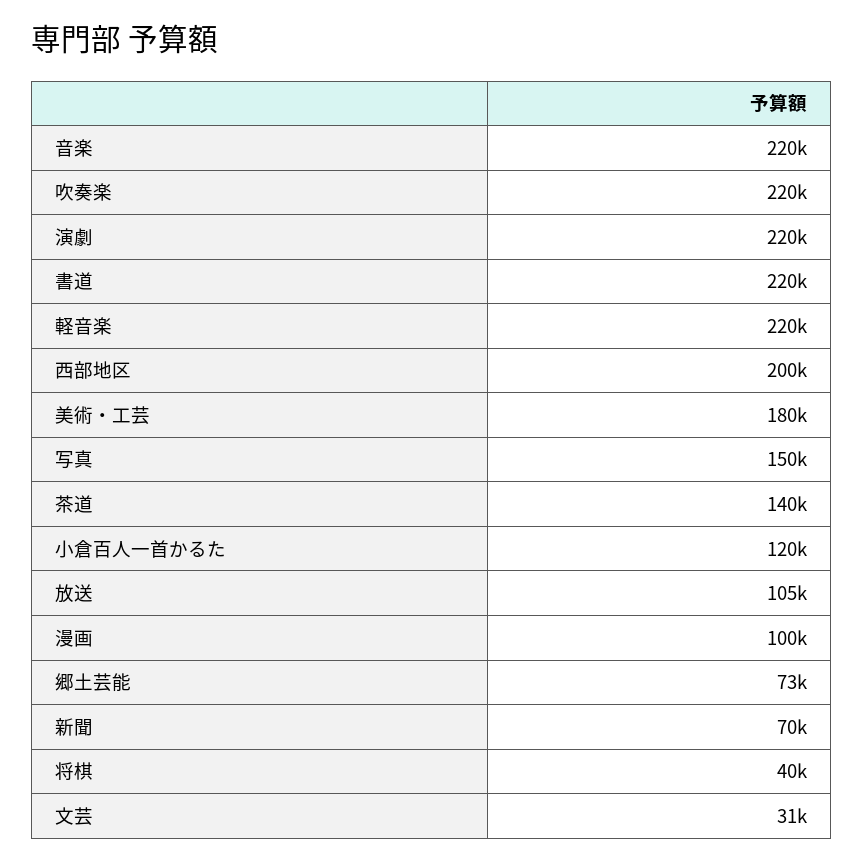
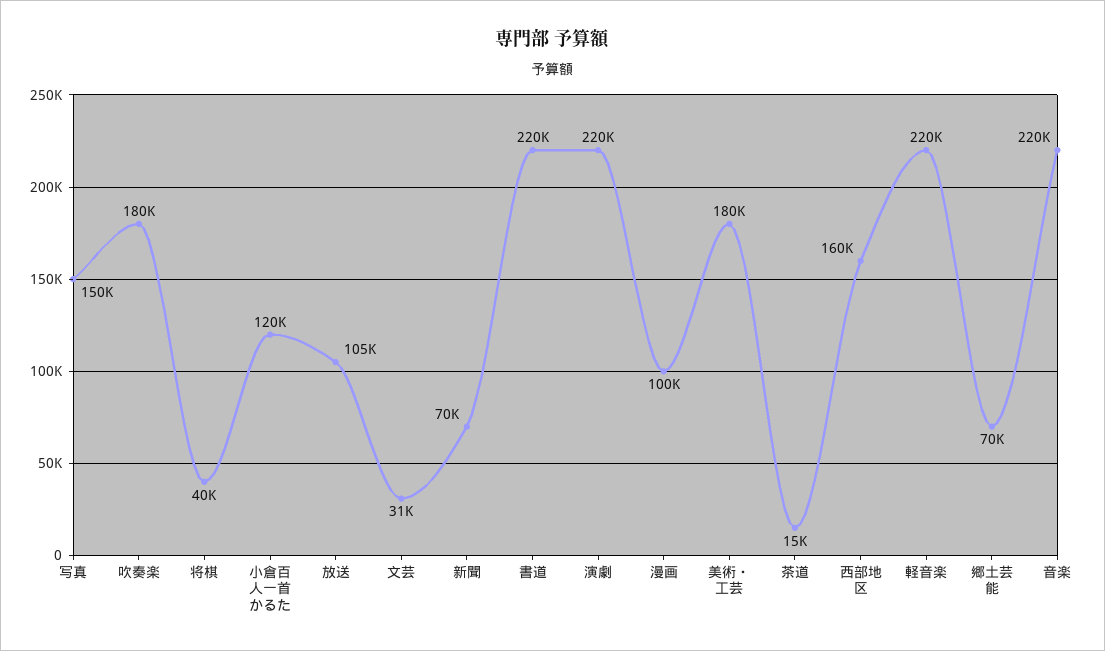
  {
    "音楽": 220000,
-   "吹奏楽": 220000,
+   "吹奏楽": 180000,
    "演劇": 220000,
    "書道": 220000,
    "軽音楽": 220000,
-   "西部地区": 200000,
+   "西部地区": 160000,
    "美術・工芸": 180000,
    "写真": 150000,
-   "茶道": 140000,
+   "茶道": 15000,
    "小倉百人一首かるた": 120000,
    "放送": 105000,
    "漫画": 100000,
-   "郷土芸能": 73000,
+   "郷土芸能": 70000,
    "新聞": 70000,
    "将棋": 40000,
    "文芸": 31000
  }

